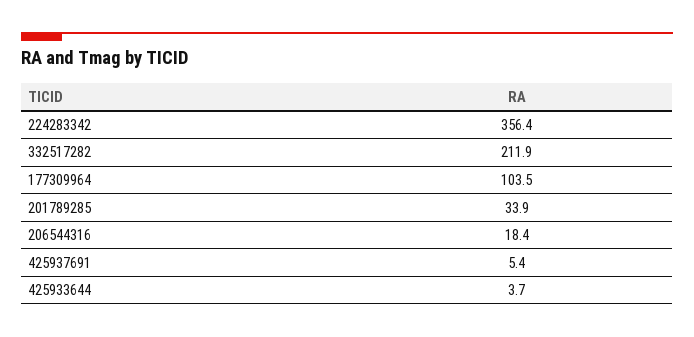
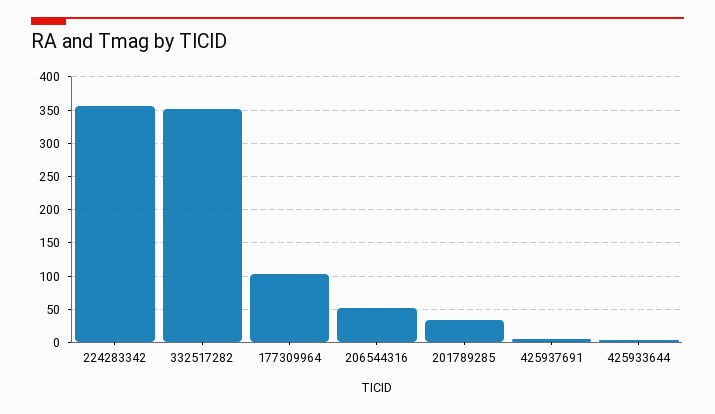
  {
    "224283342": 356.4,
-   "332517282": 211.9,
+   "332517282": 350,
    "177309964": 103.5,
    "201789285": 33.9,
-   "206544316": 18.4,
+   "206544316": 50,
    "425937691": 5.4,
    "425933644": 3.7
  }

